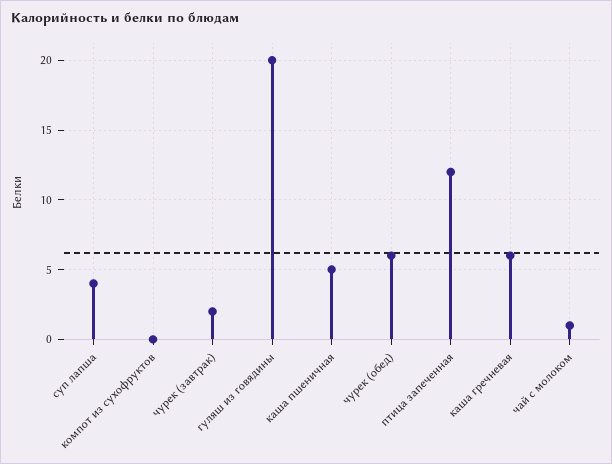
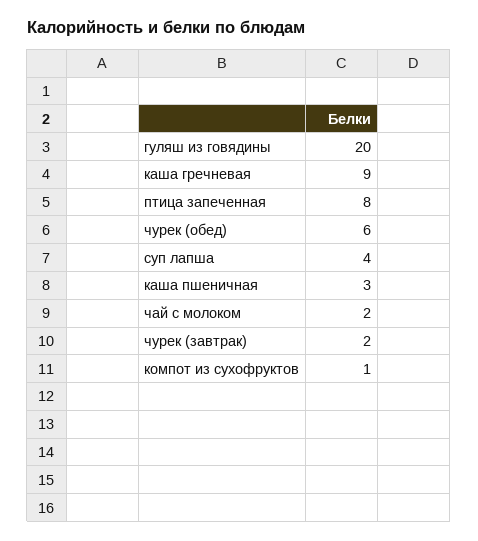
  {
    "суп лапша": 4,
-   "компот из сухофруктов": 0,
+   "компот из сухофруктов": 1,
    "чурек (завтрак)": 2,
    "гуляш из говядины": 20,
-   "каша пшеничная": 5,
+   "каша пшеничная": 3,
    "чурек (обед)": 6,
-   "птица запеченная": 12,
+   "птица запеченная": 8,
-   "каша гречневая": 6,
+   "каша гречневая": 9,
-   "чай с молоком": 1
+   "чай с молоком": 2
  }

